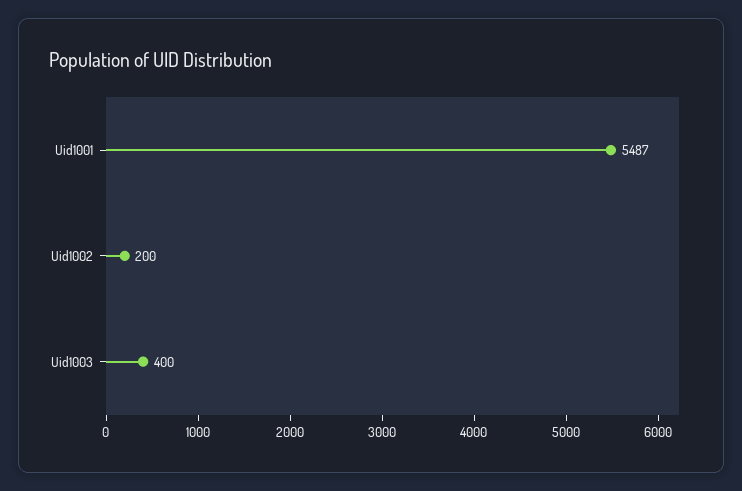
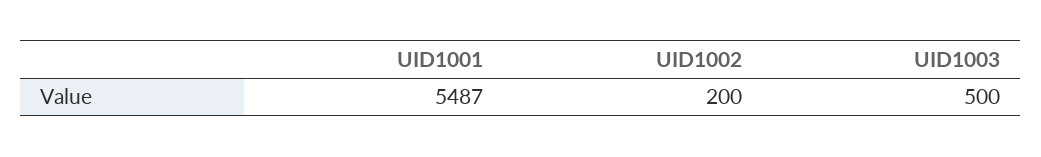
  {
    "Uid1001": 5487,
    "Uid1002": 200,
-   "Uid1003": 400
+   "Uid1003": 500
  }

